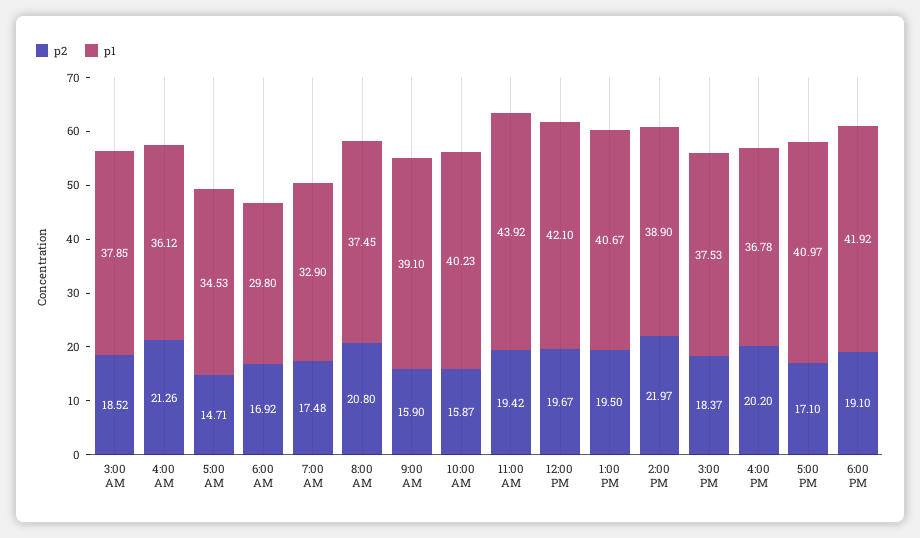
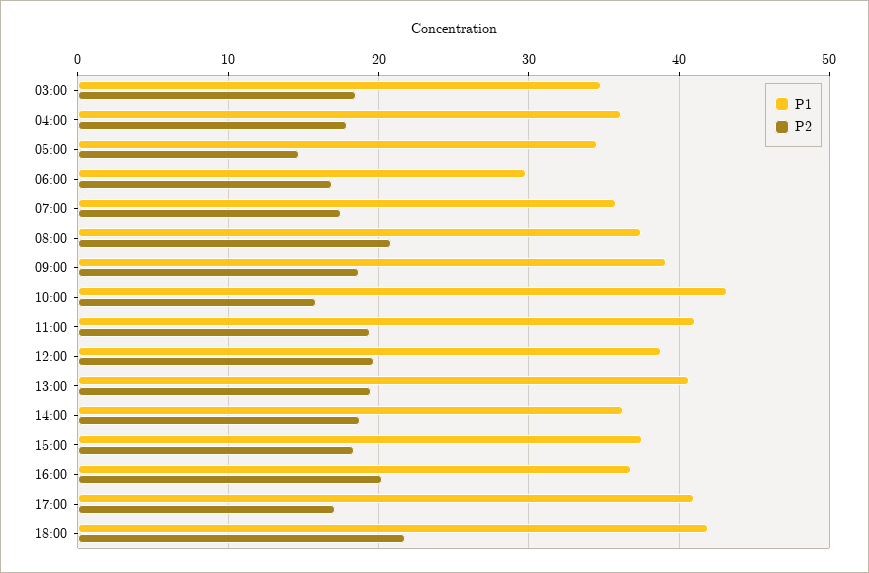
  {
    "p2": {
      "3:00 AM": 18.52,
-     "4:00 AM": 21.26,
+     "4:00 AM": 18,
      "5:00 AM": 14.71,
      "6:00 AM": 16.92,
      "7:00 AM": 17.48,
      "8:00 AM": 20.8,
-     "9:00 AM": 15.9,
+     "9:00 AM": 19,
      "10:00 AM": 15.87,
      "11:00 AM": 19.42,
      "12:00 PM": 19.67,
      "1:00 PM": 19.5,
-     "2:00 PM": 21.97,
+     "2:00 PM": 19,
      "3:00 PM": 18.37,
      "4:00 PM": 20.2,
      "5:00 PM": 17.1,
-     "6:00 PM": 19.1
+     "6:00 PM": 22
    },
    "p1": {
-     "3:00 AM": 37.85,
+     "3:00 AM": 35,
      "4:00 AM": 36.12,
      "5:00 AM": 34.53,
      "6:00 AM": 29.8,
-     "7:00 AM": 32.9,
+     "7:00 AM": 36,
      "8:00 AM": 37.45,
      "9:00 AM": 39.1,
-     "10:00 AM": 40.23,
+     "10:00 AM": 43,
-     "11:00 AM": 43.92,
+     "11:00 AM": 41,
-     "12:00 PM": 42.1,
+     "12:00 PM": 39,
      "1:00 PM": 40.67,
-     "2:00 PM": 38.9,
+     "2:00 PM": 36,
      "3:00 PM": 37.53,
      "4:00 PM": 36.78,
      "5:00 PM": 40.97,
      "6:00 PM": 41.92
    }
  }

